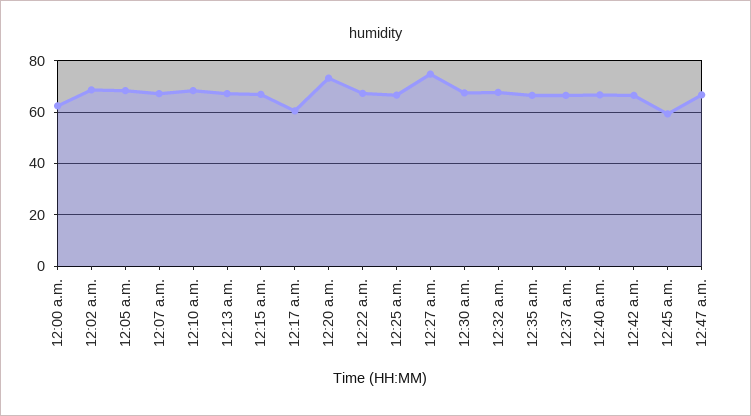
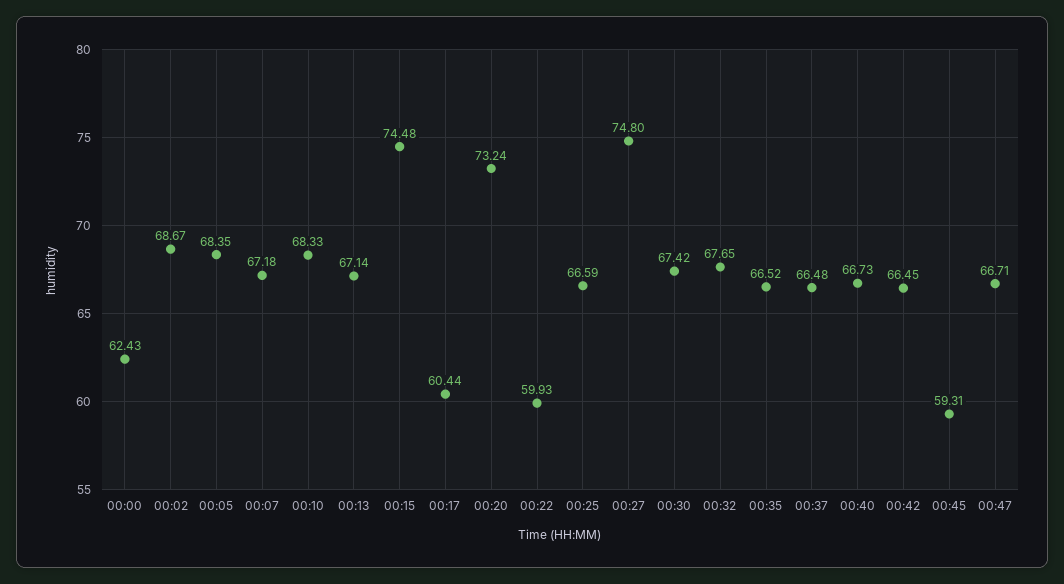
  {
    "12:00 a.m.": 62.43,
    "12:02 a.m.": 68.67,
    "12:05 a.m.": 68.35,
    "12:07 a.m.": 67.18,
    "12:10 a.m.": 68.33,
    "12:13 a.m.": 67.14,
-   "12:15 a.m.": 67.5,
+   "12:15 a.m.": 74.48,
    "12:17 a.m.": 60.44,
    "12:20 a.m.": 73.24,
-   "12:22 a.m.": 67.5,
+   "12:22 a.m.": 59.93,
    "12:25 a.m.": 66.59,
    "12:27 a.m.": 74.8,
    "12:30 a.m.": 67.42,
    "12:32 a.m.": 67.65,
    "12:35 a.m.": 66.52,
    "12:37 a.m.": 66.48,
    "12:40 a.m.": 66.73,
    "12:42 a.m.": 66.45,
    "12:45 a.m.": 59.31,
    "12:47 a.m.": 66.71
  }

